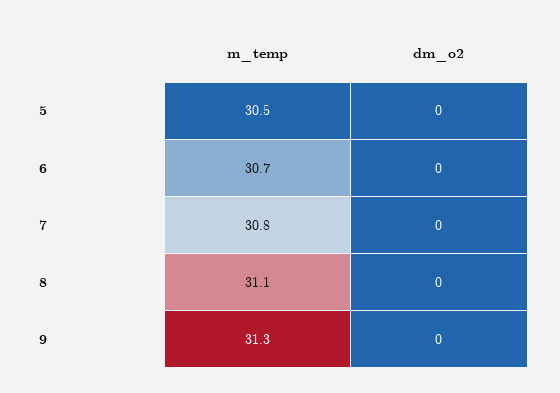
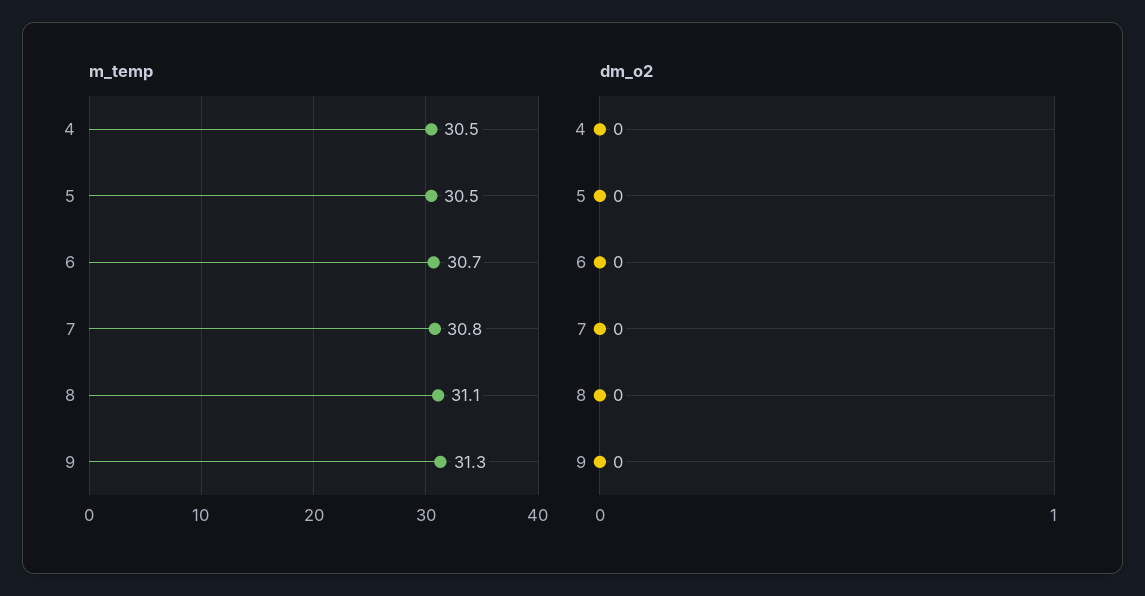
  {
    "m_temp": {
      "5": 30.5,
      "6": 30.7,
      "7": 30.8,
      "8": 31.1,
-     "9": 31.3
+     "9": 31.3,
+     "4": 30.5
    },
    "dm_o2": {
      "5": 0,
      "6": 0,
      "7": 0,
      "8": 0,
-     "9": 0
+     "9": 0,
+     "4": 0
    }
  }

